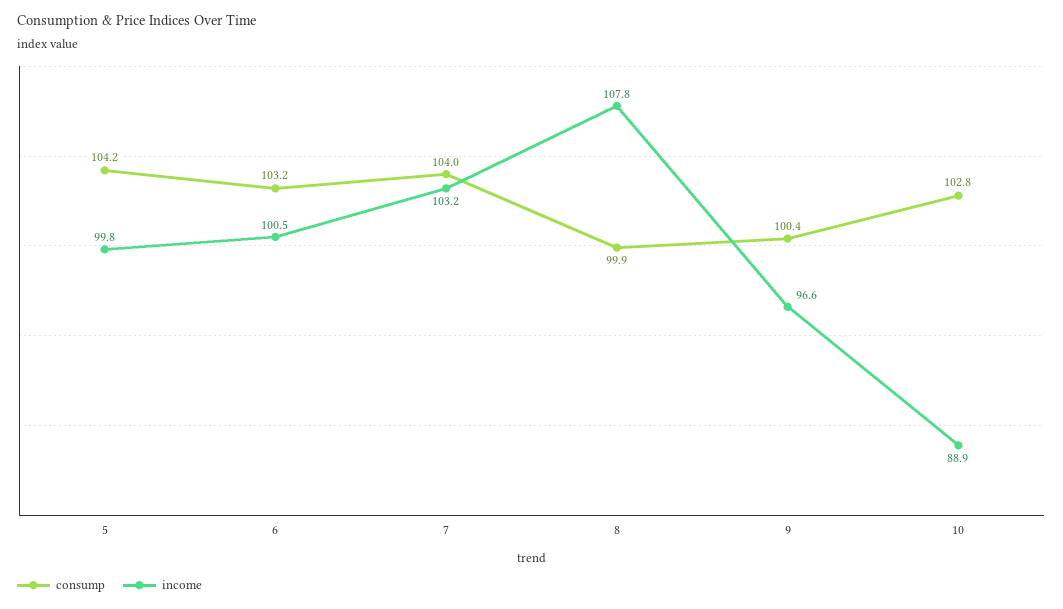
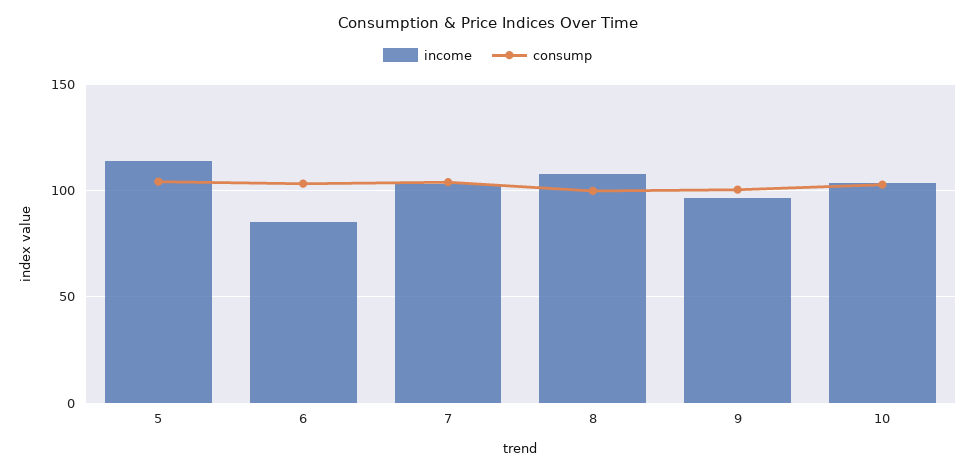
  {
    "consump": {
      "5": 104.2,
      "6": 103.2,
      "7": 104,
      "8": 99.9,
      "9": 100.4,
      "10": 102.8
    },
    "income": {
-     "5": 99.8,
+     "5": 115,
-     "6": 100.5,
+     "6": 85,
      "7": 103.2,
      "8": 107.8,
      "9": 96.6,
-     "10": 88.9
+     "10": 105
    }
  }

